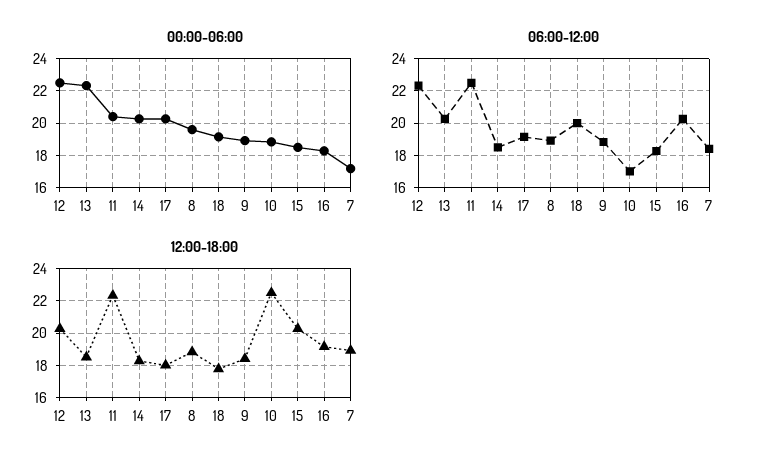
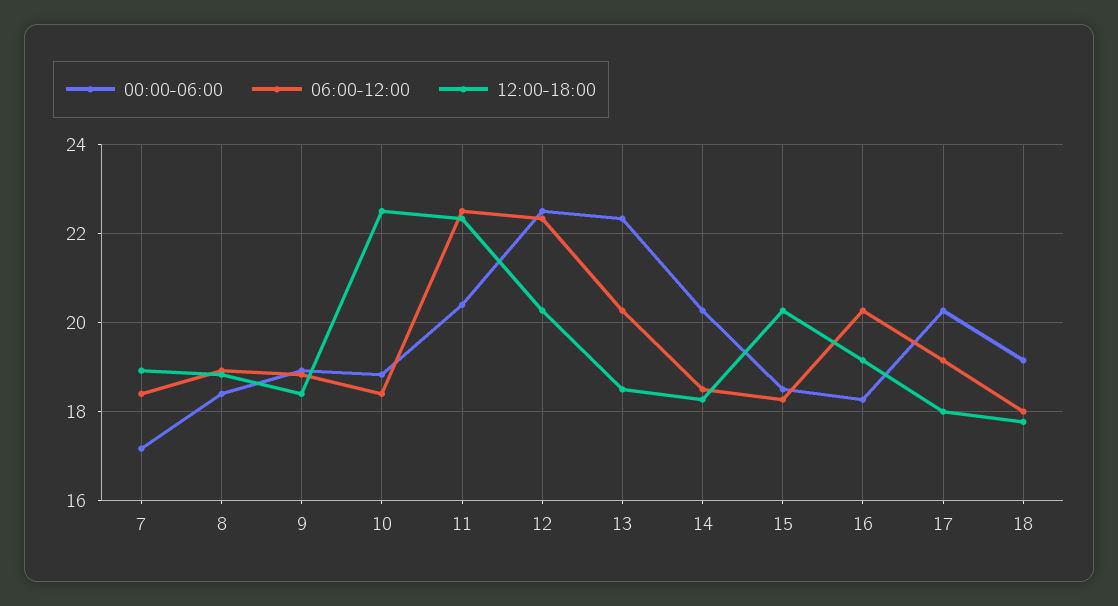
  {
    "00:00-06:00": {
      "12": 22.6,
      "13": 22.4,
      "11": 20.4,
      "14": 20.2,
      "17": 20.2,
-     "8": 19.5,
+     "8": 18.4,
      "18": 19.2,
      "9": 19,
      "10": 18.8,
      "15": 18.6,
      "16": 18.2,
      "7": 17.2
    },
    "06:00-12:00": {
      "12": 22.4,
      "13": 20.2,
      "11": 22.6,
      "14": 18.6,
      "17": 19.2,
      "8": 19,
-     "18": 20,
+     "18": 18,
      "9": 18.8,
-     "10": 17,
+     "10": 18.4,
      "15": 18.2,
      "16": 20.2,
      "7": 18.4
    },
    "12:00-18:00": {
      "12": 20.2,
      "13": 18.6,
      "11": 22.4,
      "14": 18.2,
      "17": 18,
      "8": 18.8,
      "18": 17.8,
      "9": 18.4,
      "10": 22.6,
      "15": 20.2,
      "16": 19.2,
      "7": 19
    }
  }

